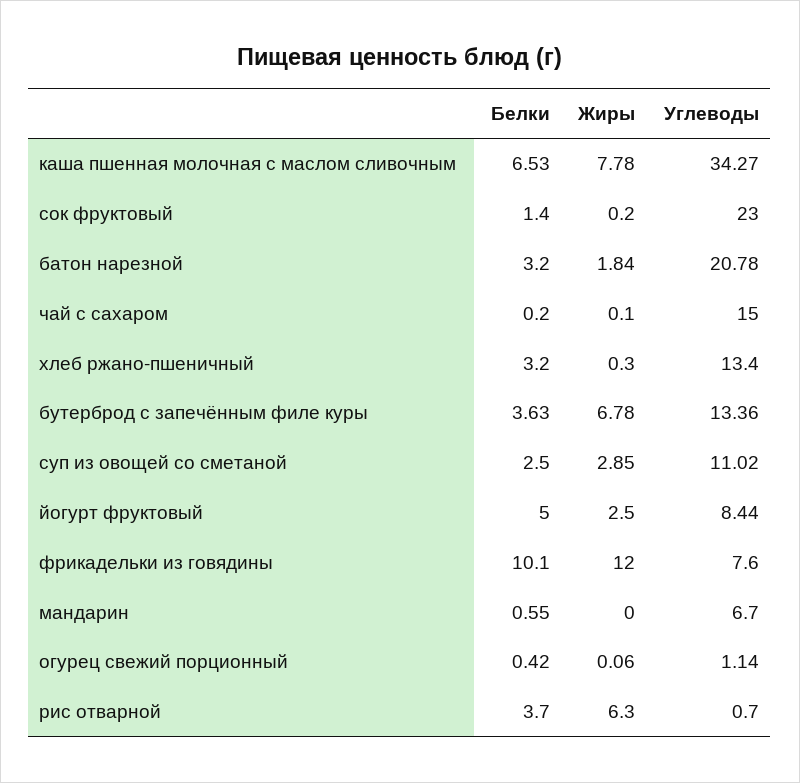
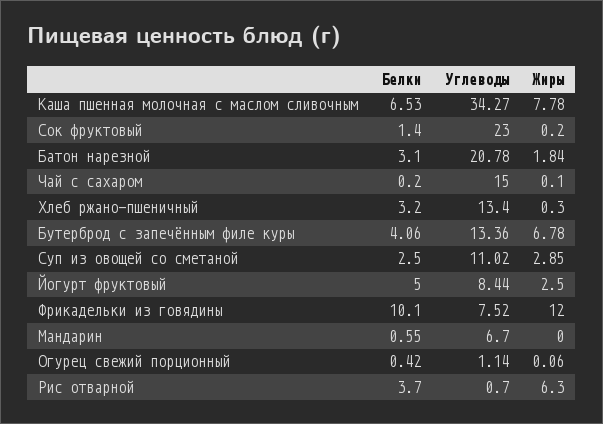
  {
    "Белки": {
      "каша пшенная молочная с маслом сливочным": 6.53,
      "сок фруктовый": 1.4,
-     "батон нарезной": 3.2,
+     "батон нарезной": 3.1,
      "чай с сахаром": 0.2,
      "хлеб ржано-пшеничный": 3.2,
-     "бутерброд с запечённым филе куры": 3.63,
+     "бутерброд с запечённым филе куры": 4.06,
      "суп из овощей со сметаной": 2.5,
      "йогурт фруктовый": 5,
      "фрикадельки из говядины": 10.1,
      "мандарин": 0.55,
      "огурец свежий порционный": 0.42,
      "рис отварной": 3.7
    },
    "Жиры": {
      "каша пшенная молочная с маслом сливочным": 7.78,
      "сок фруктовый": 0.2,
      "батон нарезной": 1.84,
      "чай с сахаром": 0.1,
      "хлеб ржано-пшеничный": 0.3,
      "бутерброд с запечённым филе куры": 6.78,
      "суп из овощей со сметаной": 2.85,
      "йогурт фруктовый": 2.5,
      "фрикадельки из говядины": 12,
      "мандарин": 0,
      "огурец свежий порционный": 0.06,
      "рис отварной": 6.3
    },
    "Углеводы": {
      "каша пшенная молочная с маслом сливочным": 34.27,
      "сок фруктовый": 23,
      "батон нарезной": 20.78,
      "чай с сахаром": 15,
      "хлеб ржано-пшеничный": 13.4,
      "бутерброд с запечённым филе куры": 13.36,
      "суп из овощей со сметаной": 11.02,
      "йогурт фруктовый": 8.44,
-     "фрикадельки из говядины": 7.6,
+     "фрикадельки из говядины": 7.52,
      "мандарин": 6.7,
      "огурец свежий порционный": 1.14,
      "рис отварной": 0.7
    }
  }

